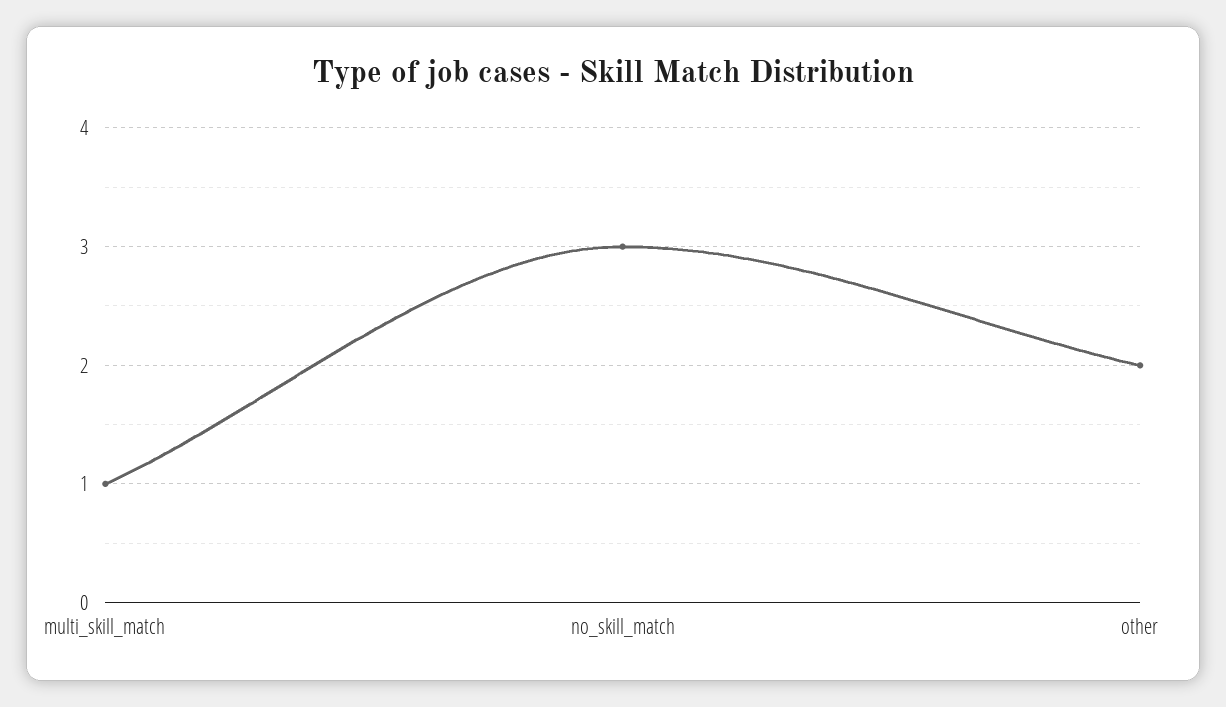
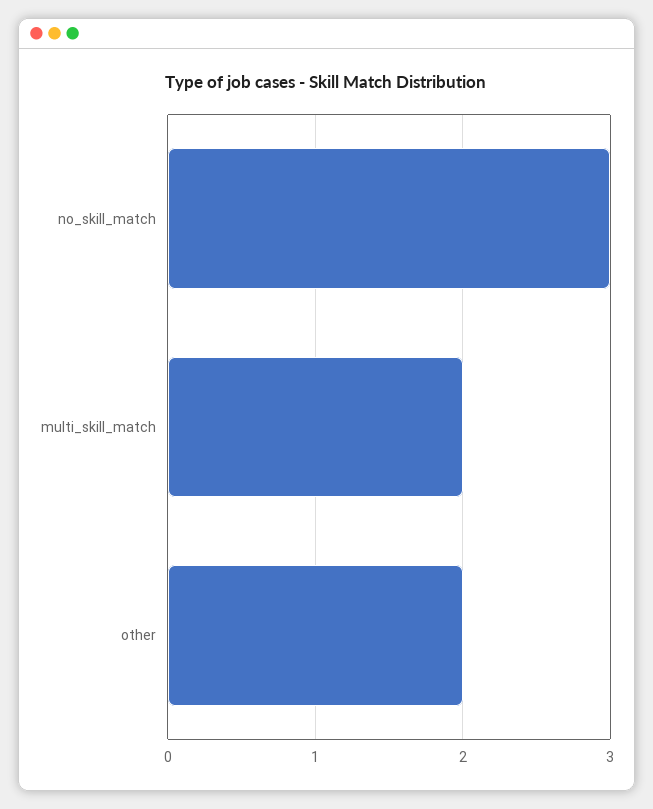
  {
-   "multi_skill_match": 1,
+   "multi_skill_match": 2,
    "no_skill_match": 3,
    "other": 2
  }

